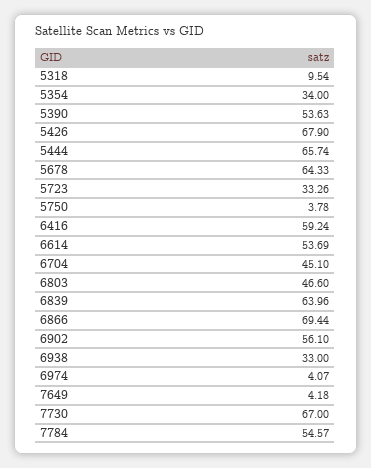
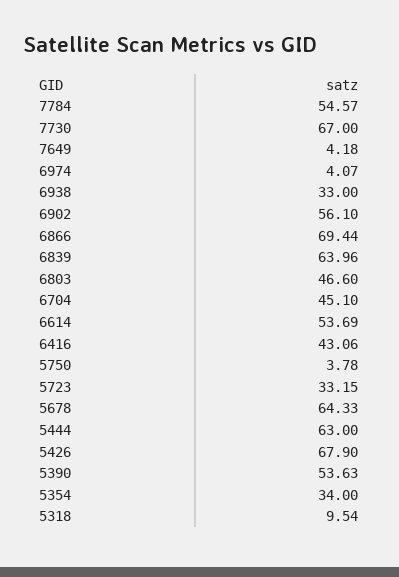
  {
    "5318": 9.54,
    "5354": 34,
    "5390": 53.63,
    "5426": 67.9,
-   "5444": 65.74,
+   "5444": 63,
    "5678": 64.33,
-   "5723": 33.26,
+   "5723": 33.15,
    "5750": 3.78,
-   "6416": 59.24,
+   "6416": 43.06,
    "6614": 53.69,
    "6704": 45.1,
    "6803": 46.6,
    "6839": 63.96,
    "6866": 69.44,
    "6902": 56.1,
    "6938": 33,
    "6974": 4.07,
    "7649": 4.18,
    "7730": 67,
    "7784": 54.57
  }

